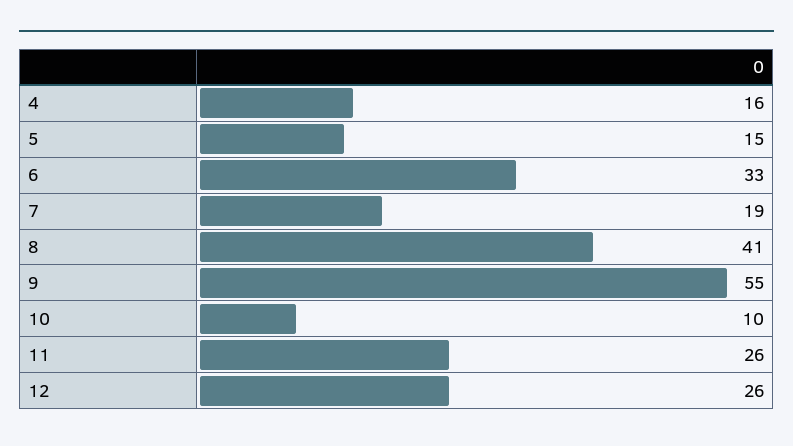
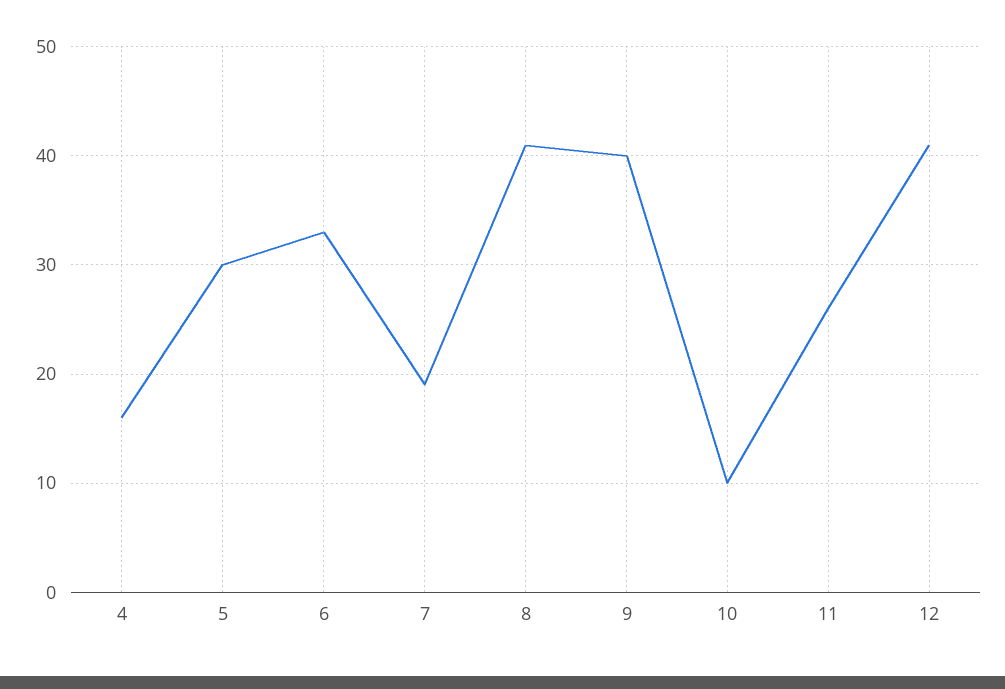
  {
    "4": 16,
-   "5": 15,
+   "5": 30,
    "6": 33,
    "7": 19,
    "8": 41,
-   "9": 55,
+   "9": 40,
    "10": 10,
    "11": 26,
-   "12": 26
+   "12": 41
  }

